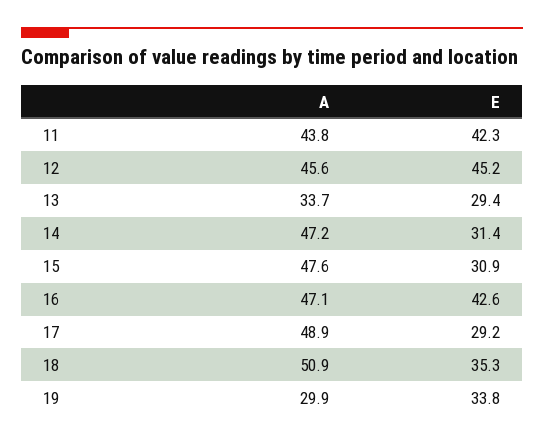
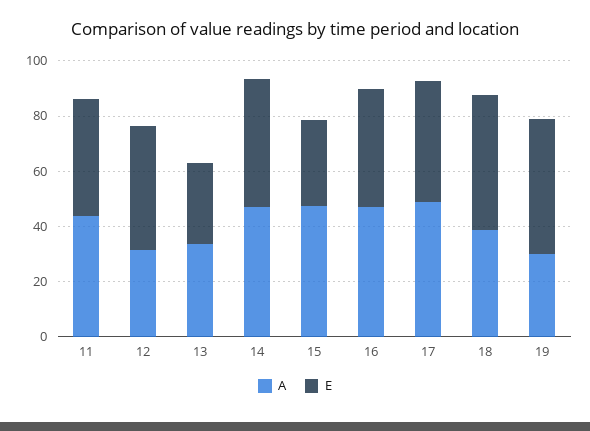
  {
    "A": {
      "11": 43.8,
-     "12": 45.6,
+     "12": 30,
      "13": 33.7,
      "14": 47.2,
      "15": 47.6,
      "16": 47.1,
      "17": 48.9,
-     "18": 50.9,
+     "18": 40,
      "19": 29.9
    },
    "E": {
      "11": 42.3,
      "12": 45.2,
      "13": 29.4,
-     "14": 31.4,
+     "14": 45,
      "15": 30.9,
      "16": 42.6,
-     "17": 29.2,
+     "17": 45,
-     "18": 35.3,
+     "18": 50,
-     "19": 33.8
+     "19": 50
    }
  }

